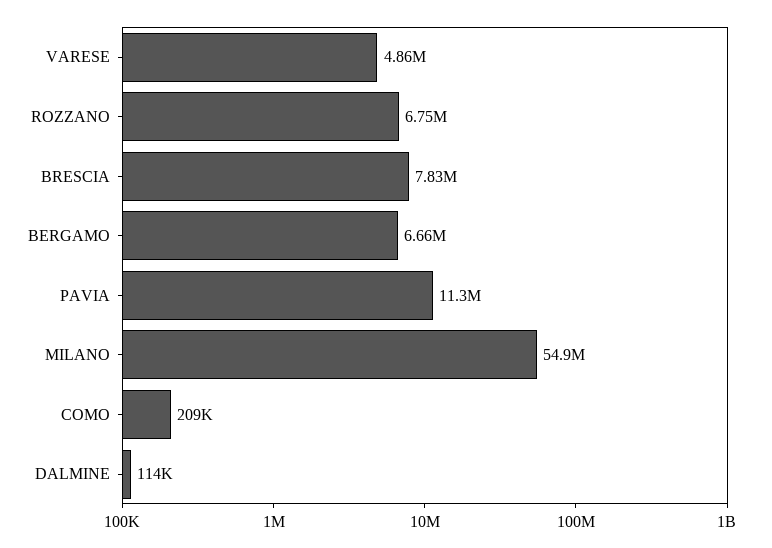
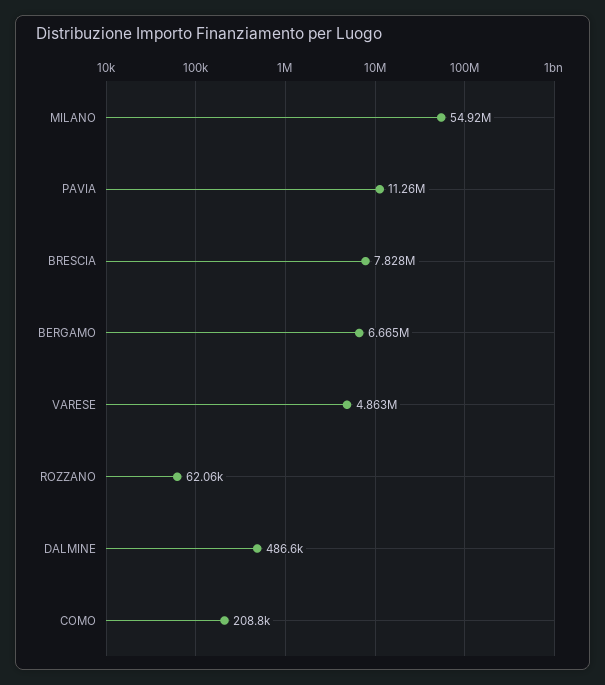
  {
    "VARESE": 4863000,
-   "ROZZANO": 6750000,
+   "ROZZANO": 62060,
    "BRESCIA": 7828000,
    "BERGAMO": 6665000,
    "PAVIA": 11260000,
    "MILANO": 54920000,
    "COMO": 208800,
-   "DALMINE": 114000
+   "DALMINE": 486600
  }

